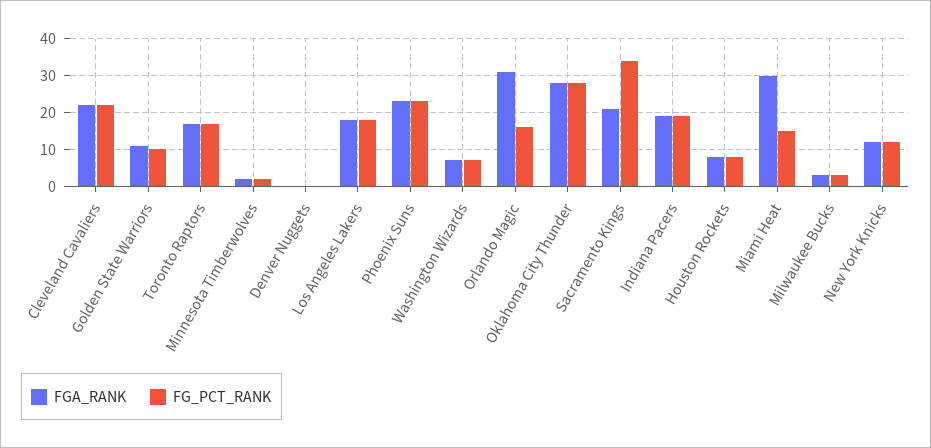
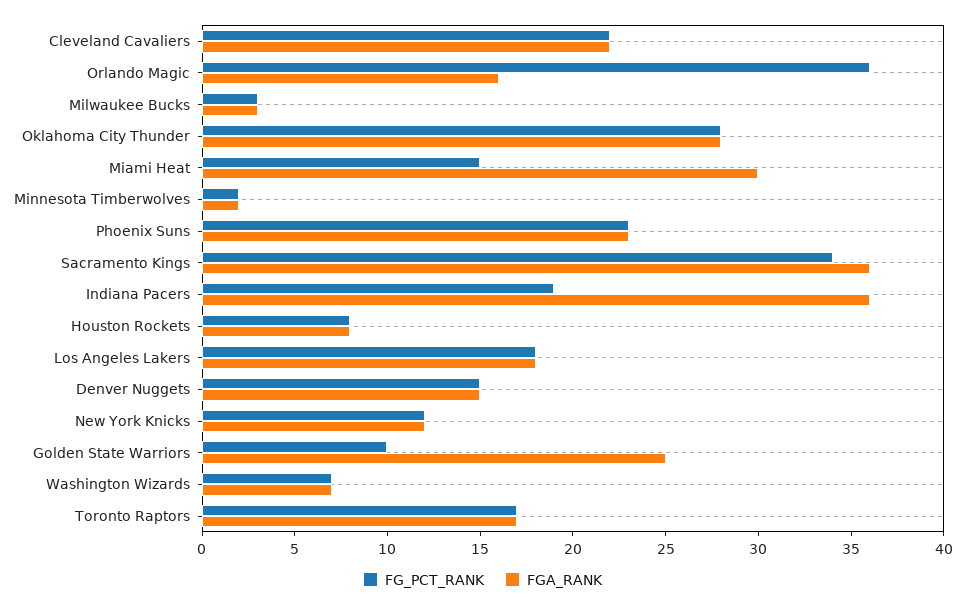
  {
    "FGA_RANK": {
      "Cleveland Cavaliers": 22,
-     "Golden State Warriors": 10,
+     "Golden State Warriors": 25,
      "Toronto Raptors": 17,
      "Minnesota Timberwolves": 2,
-     "Denver Nuggets": 0,
+     "Denver Nuggets": 15,
      "Los Angeles Lakers": 18,
      "Phoenix Suns": 23,
      "Washington Wizards": 7,
-     "Orlando Magic": 30,
+     "Orlando Magic": 16,
      "Oklahoma City Thunder": 28,
-     "Sacramento Kings": 20,
+     "Sacramento Kings": 36,
-     "Indiana Pacers": 20,
+     "Indiana Pacers": 36,
      "Houston Rockets": 8,
      "Miami Heat": 30,
      "Milwaukee Bucks": 3,
      "New York Knicks": 12
    },
    "FG_PCT_RANK": {
      "Cleveland Cavaliers": 22,
      "Golden State Warriors": 10,
      "Toronto Raptors": 17,
      "Minnesota Timberwolves": 2,
-     "Denver Nuggets": 0,
+     "Denver Nuggets": 15,
      "Los Angeles Lakers": 18,
      "Phoenix Suns": 23,
      "Washington Wizards": 7,
-     "Orlando Magic": 15,
+     "Orlando Magic": 36,
      "Oklahoma City Thunder": 28,
      "Sacramento Kings": 34,
      "Indiana Pacers": 19,
      "Houston Rockets": 8,
      "Miami Heat": 15,
      "Milwaukee Bucks": 3,
      "New York Knicks": 12
    }
  }

